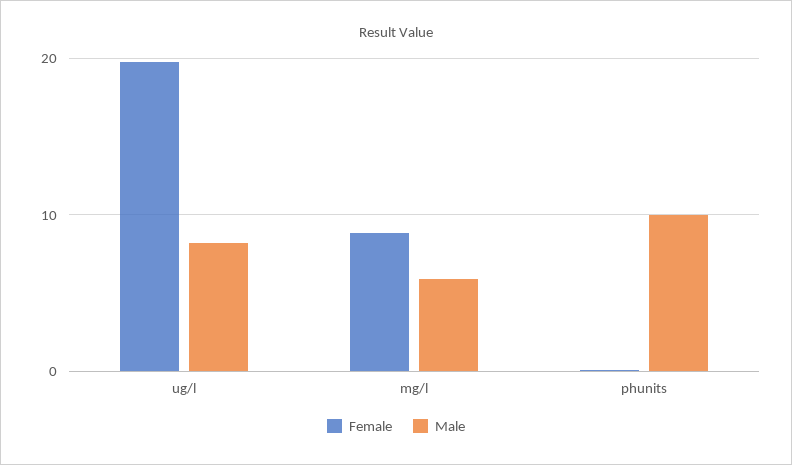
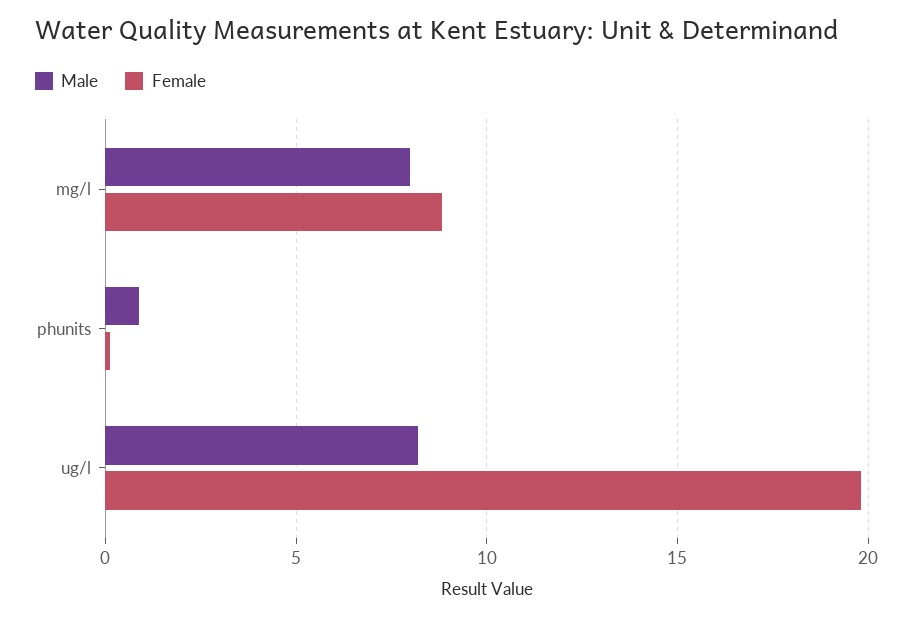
  {
    "Female": {
      "ug/l": 20,
      "mg/l": 9,
      "phunits": 0
    },
    "Male": {
      "ug/l": 8,
-     "mg/l": 6,
+     "mg/l": 8,
-     "phunits": 10
+     "phunits": 1
    }
  }

